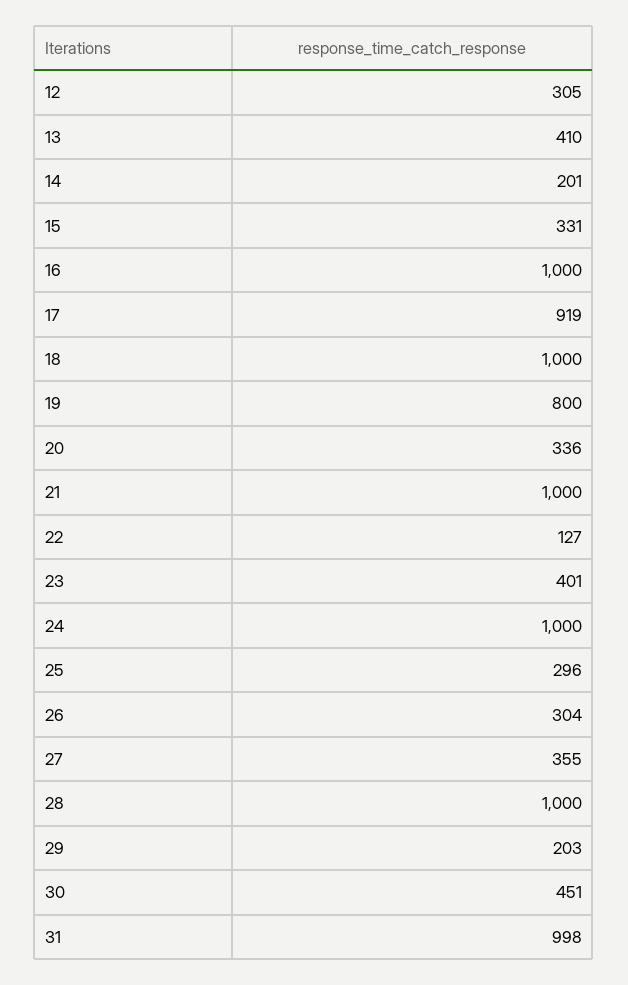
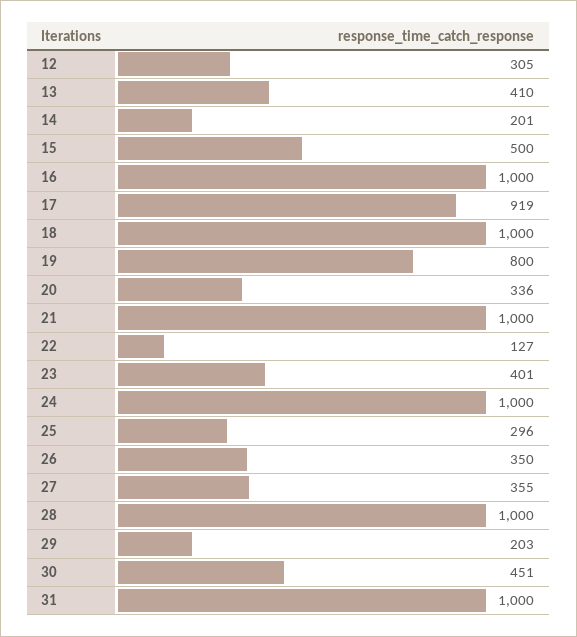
  {
    "12": 305,
    "13": 410,
    "14": 201,
-   "15": 331,
+   "15": 500,
    "16": 1000,
    "17": 919,
    "18": 1000,
    "19": 800,
    "20": 336,
    "21": 1000,
    "22": 127,
    "23": 401,
    "24": 1000,
    "25": 296,
-   "26": 304,
+   "26": 350,
    "27": 355,
    "28": 1000,
    "29": 203,
    "30": 451,
-   "31": 998
+   "31": 1000
  }

